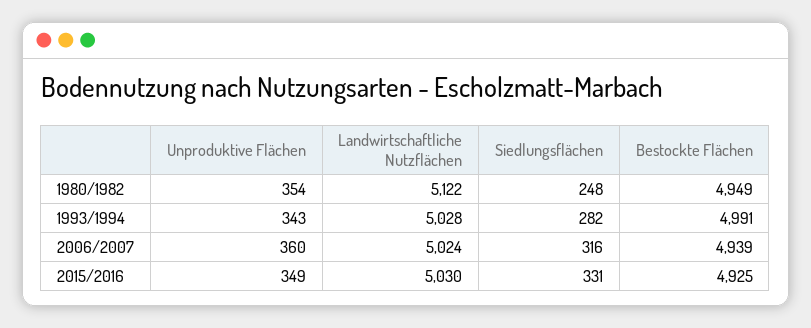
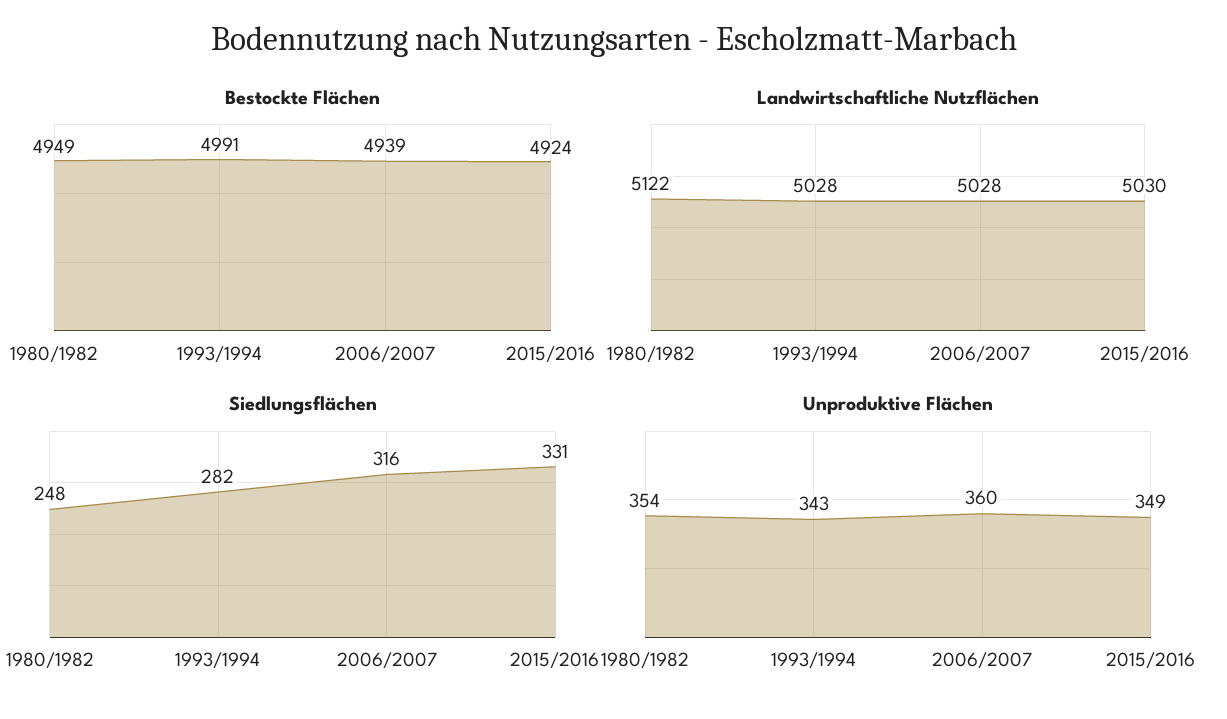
  {
    "Unproduktive Flächen": {
      "1980/1982": 354,
      "1993/1994": 343,
      "2006/2007": 360,
      "2015/2016": 349
    },
    "Landwirtschaftliche Nutzflächen": {
      "1980/1982": 5122,
      "1993/1994": 5028,
-     "2006/2007": 5024,
+     "2006/2007": 5028,
      "2015/2016": 5030
    },
    "Siedlungsflächen": {
      "1980/1982": 248,
      "1993/1994": 282,
      "2006/2007": 316,
      "2015/2016": 331
    },
    "Bestockte Flächen": {
      "1980/1982": 4949,
      "1993/1994": 4991,
      "2006/2007": 4939,
-     "2015/2016": 4925
+     "2015/2016": 4924
    }
  }

